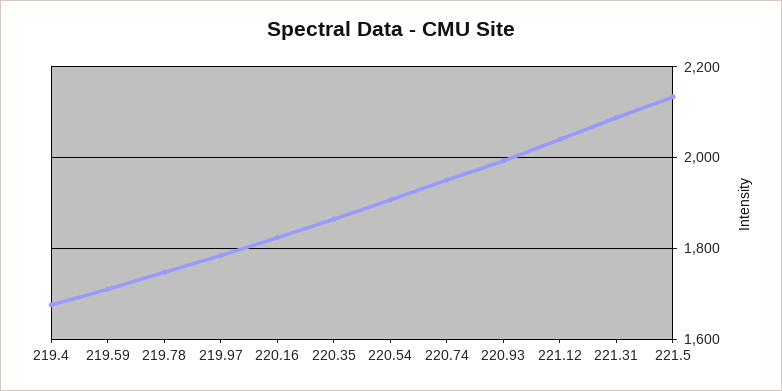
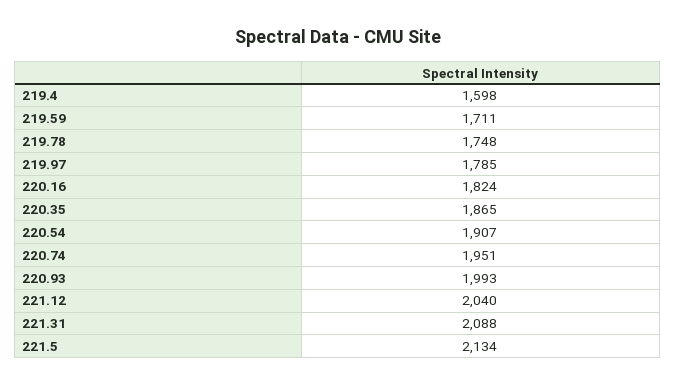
  {
-   "219.4": 1680,
+   "219.4": 1598,
    "219.59": 1711,
    "219.78": 1748,
    "219.97": 1785,
    "220.16": 1824,
    "220.35": 1865,
    "220.54": 1907,
    "220.74": 1951,
    "220.93": 1993,
    "221.12": 2040,
    "221.31": 2088,
    "221.5": 2134
  }

